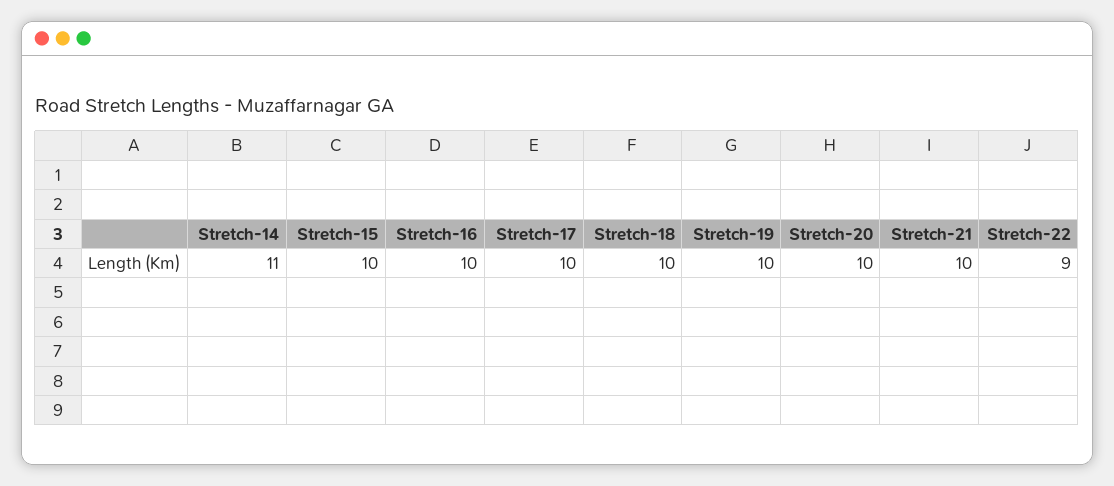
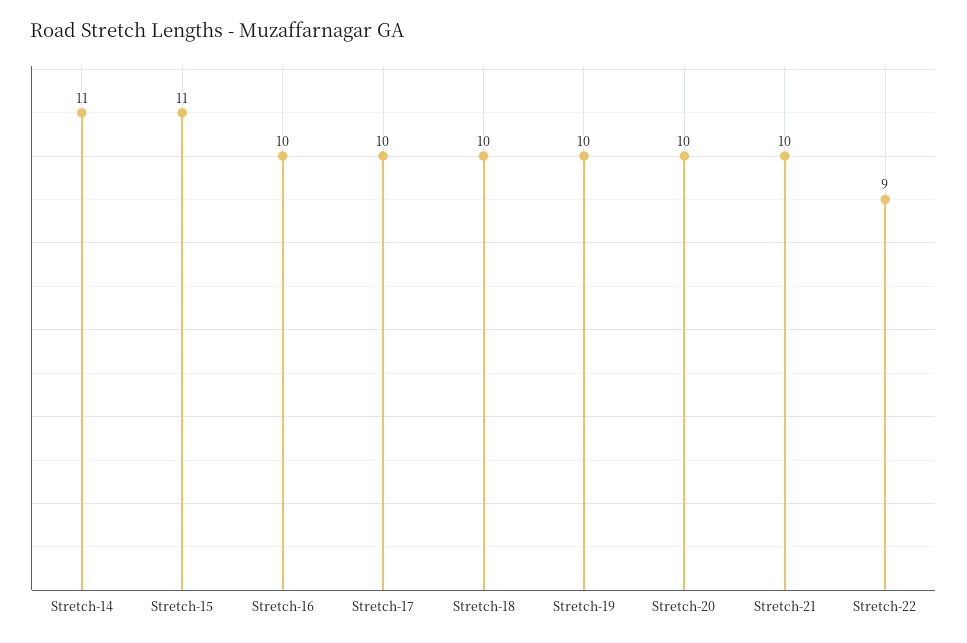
  {
    "Stretch-14": 11,
-   "Stretch-15": 10,
+   "Stretch-15": 11,
    "Stretch-16": 10,
    "Stretch-17": 10,
    "Stretch-18": 10,
    "Stretch-19": 10,
    "Stretch-20": 10,
    "Stretch-21": 10,
    "Stretch-22": 9
  }

